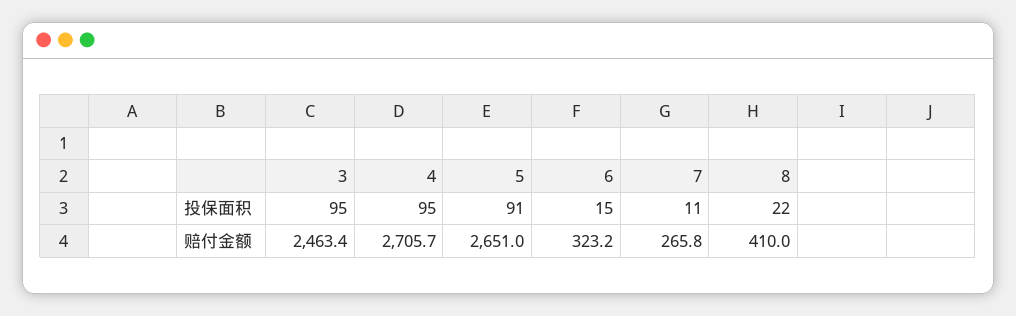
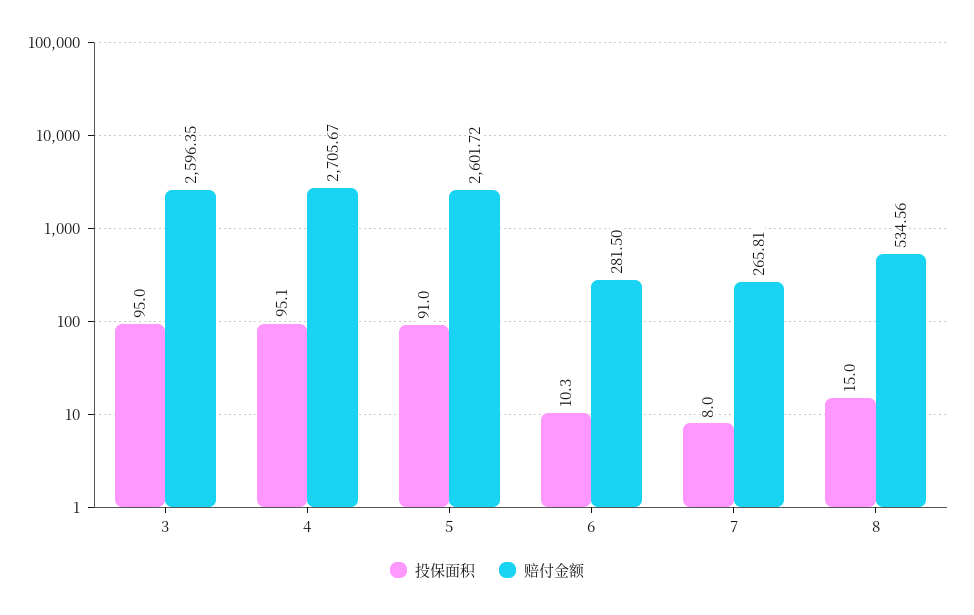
  {
    "投保面积": {
      "3": 95,
      "4": 95.1,
      "5": 91,
-     "6": 15,
+     "6": 10.3,
-     "7": 11,
+     "7": 8,
-     "8": 22
+     "8": 15
    },
    "赔付金额": {
-     "3": 2463.4,
+     "3": 2596.35,
      "4": 2705.67,
-     "5": 2651,
+     "5": 2601.72,
-     "6": 323.2,
+     "6": 281.5,
      "7": 265.81,
-     "8": 410
+     "8": 534.56
    }
  }

